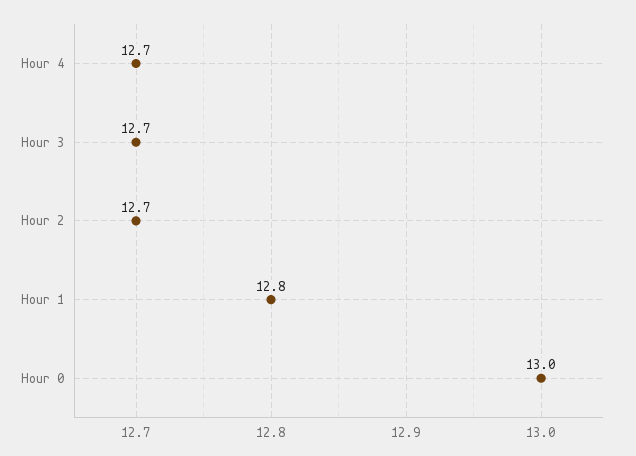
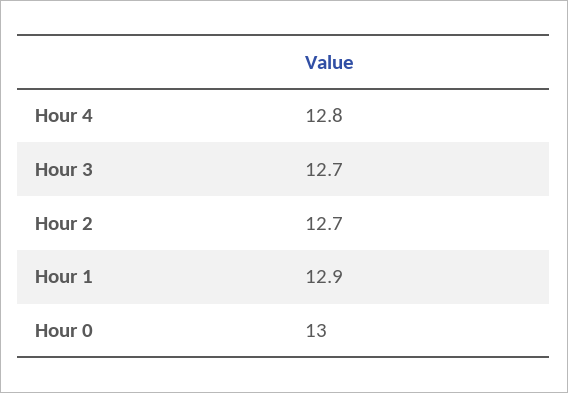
  {
-   "Hour 4": 12.7,
+   "Hour 4": 12.8,
    "Hour 3": 12.7,
    "Hour 2": 12.7,
-   "Hour 1": 12.8,
+   "Hour 1": 12.9,
    "Hour 0": 13
  }

